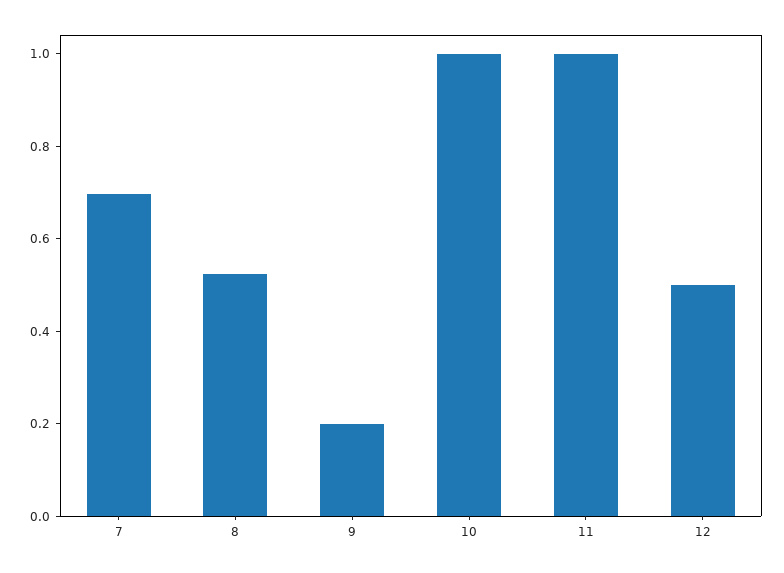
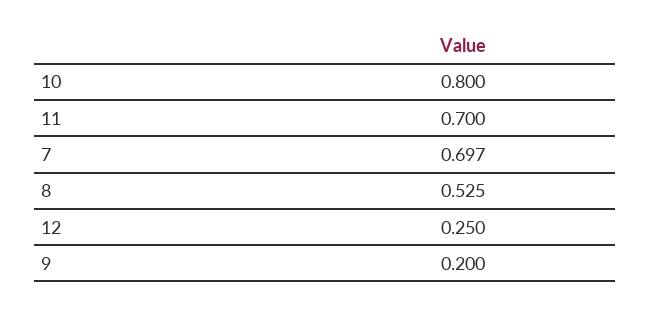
  {
    "7": 0.697,
    "8": 0.525,
    "9": 0.2,
-   "10": 1,
+   "10": 0.8,
-   "11": 1,
+   "11": 0.7,
-   "12": 0.5
+   "12": 0.25
  }

